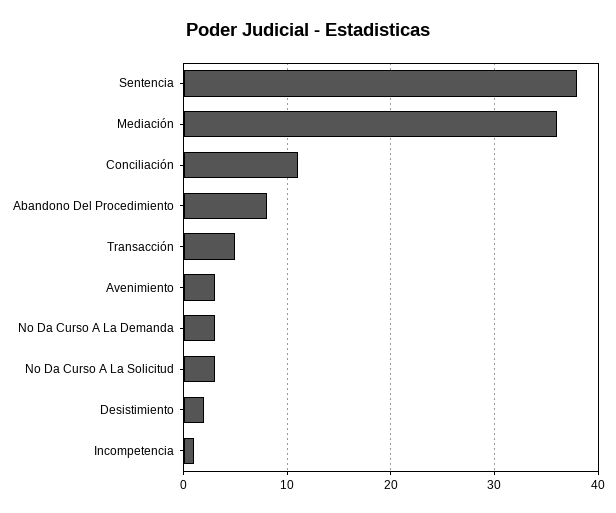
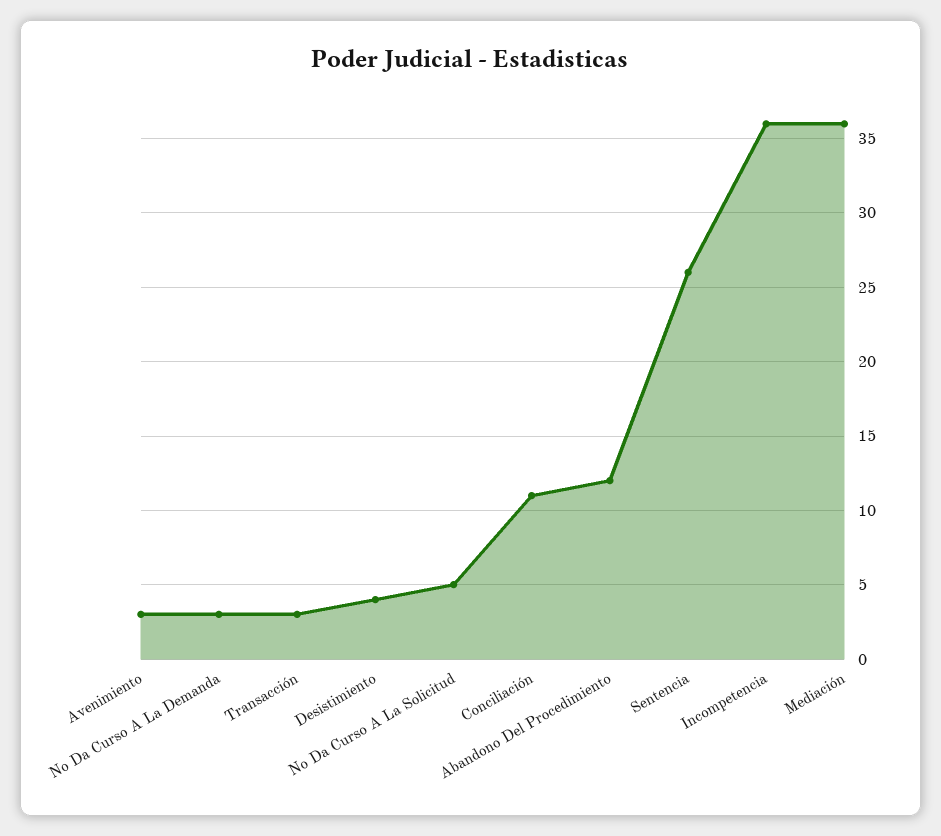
  {
-   "Sentencia": 38,
+   "Sentencia": 26,
    "Mediación": 36,
    "Conciliación": 11,
-   "Abandono Del Procedimiento": 8,
+   "Abandono Del Procedimiento": 12,
-   "Transacción": 5,
+   "Transacción": 3,
    "Avenimiento": 3,
    "No Da Curso A La Demanda": 3,
-   "No Da Curso A La Solicitud": 3,
+   "No Da Curso A La Solicitud": 5,
-   "Desistimiento": 2,
+   "Desistimiento": 4,
-   "Incompetencia": 1
+   "Incompetencia": 36
  }

